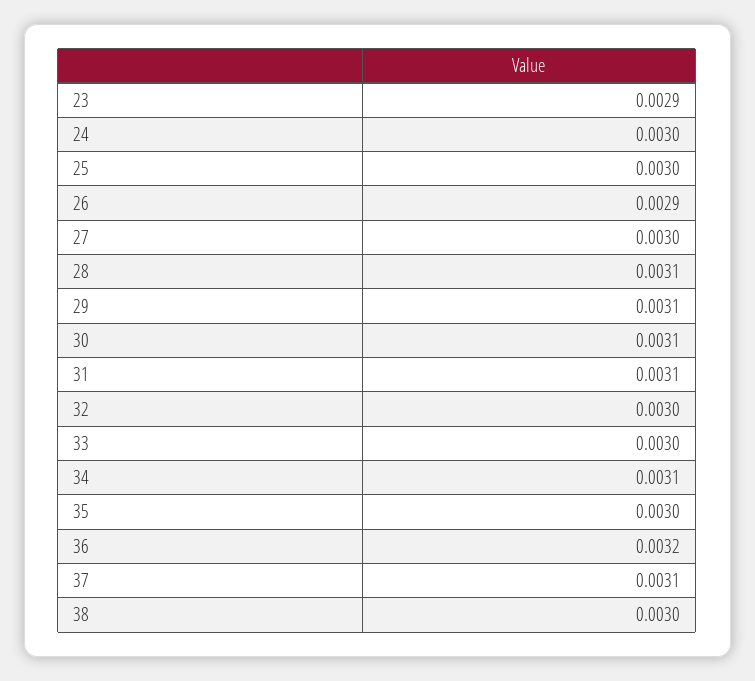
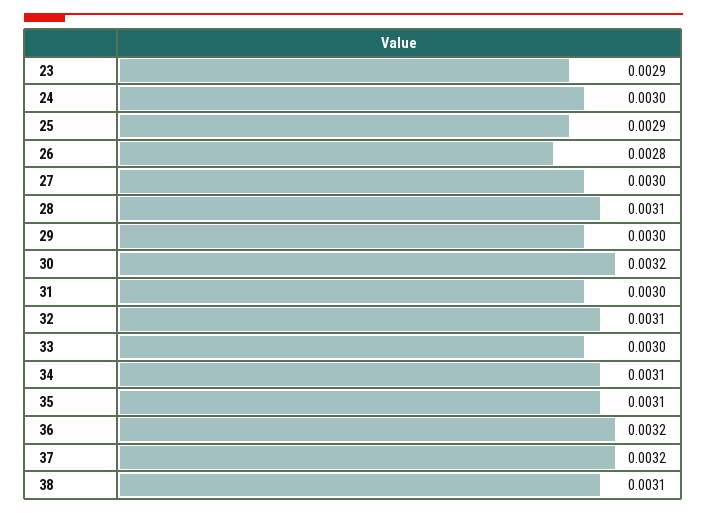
  {
    "23": 0.0029,
    "24": 0.003,
-   "25": 0.003,
+   "25": 0.0029,
-   "26": 0.0029,
+   "26": 0.0028,
    "27": 0.003,
    "28": 0.0031,
-   "29": 0.0031,
+   "29": 0.003,
-   "30": 0.0031,
+   "30": 0.0032,
-   "31": 0.0031,
+   "31": 0.003,
-   "32": 0.003,
+   "32": 0.0031,
    "33": 0.003,
    "34": 0.0031,
-   "35": 0.003,
+   "35": 0.0031,
    "36": 0.0032,
-   "37": 0.0031,
+   "37": 0.0032,
-   "38": 0.003
+   "38": 0.0031
  }

